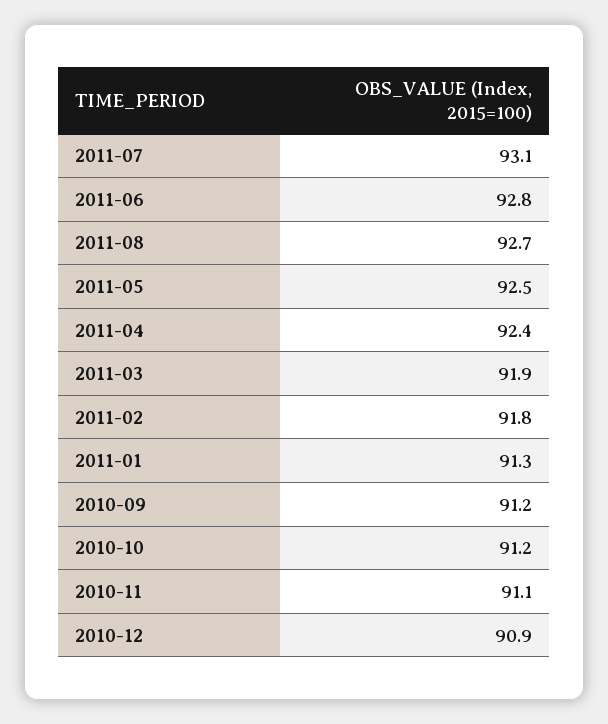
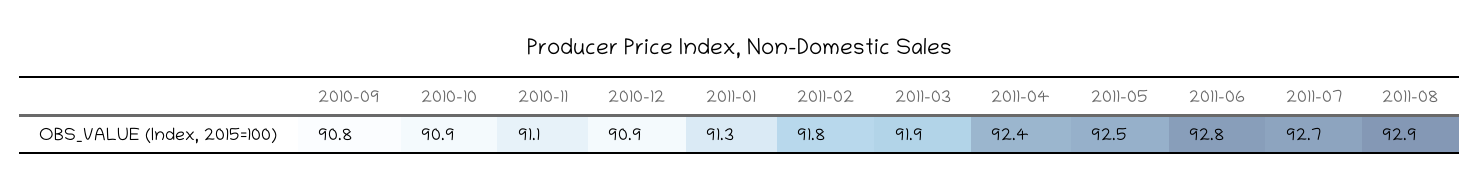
  {
-   "2011-07": 93.1,
+   "2011-07": 92.7,
    "2011-06": 92.8,
-   "2011-08": 92.7,
+   "2011-08": 92.9,
    "2011-05": 92.5,
    "2011-04": 92.4,
    "2011-03": 91.9,
    "2011-02": 91.8,
    "2011-01": 91.3,
-   "2010-09": 91.2,
+   "2010-09": 90.8,
-   "2010-10": 91.2,
+   "2010-10": 90.9,
    "2010-11": 91.1,
    "2010-12": 90.9
  }

